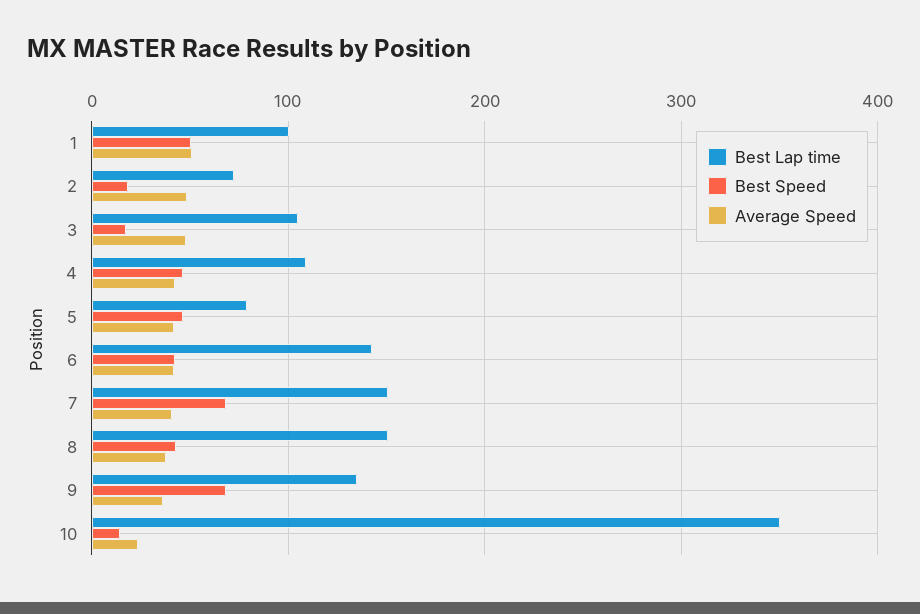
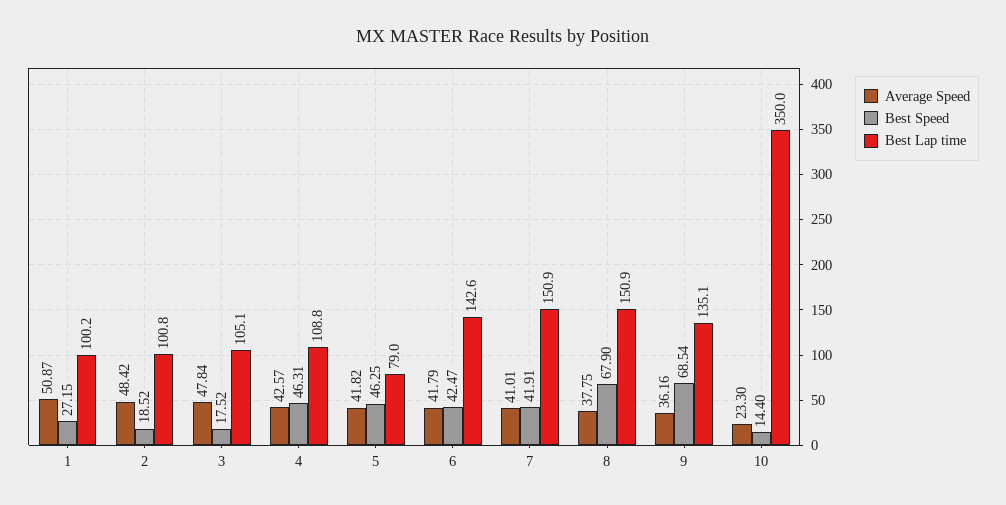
  {
    "Best Lap time": {
      "1": 100.2,
-     "2": 70,
+     "2": 100.8,
      "3": 105.1,
      "4": 108.8,
      "5": 79,
      "6": 142.6,
      "7": 150.9,
      "8": 150.9,
      "9": 135.1,
      "10": 350
    },
    "Best Speed": {
-     "1": 50,
+     "1": 27.15,
      "2": 18.52,
      "3": 17.52,
      "4": 46.31,
      "5": 46.25,
      "6": 42.47,
-     "7": 70,
+     "7": 41.91,
-     "8": 40,
+     "8": 67.9,
      "9": 68.54,
      "10": 14.4
    },
    "Average Speed": {
      "1": 50.87,
      "2": 48.42,
      "3": 47.84,
      "4": 42.57,
      "5": 41.82,
      "6": 41.79,
      "7": 41.01,
      "8": 37.75,
      "9": 36.16,
      "10": 23.3
    }
  }

